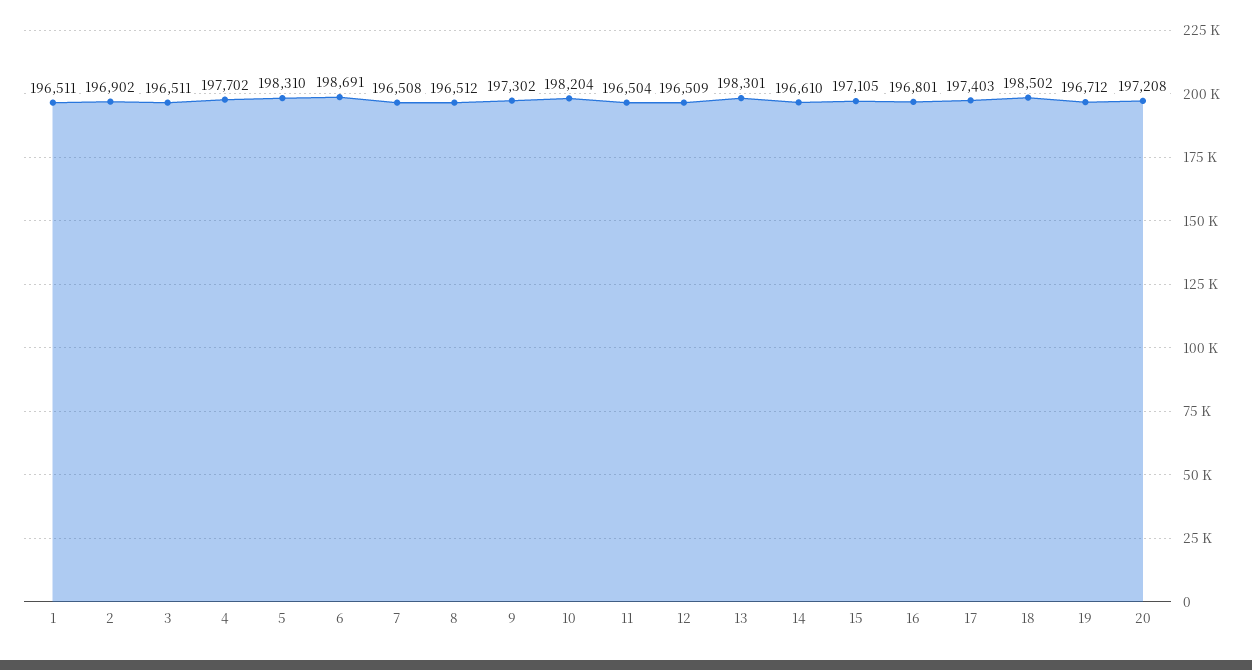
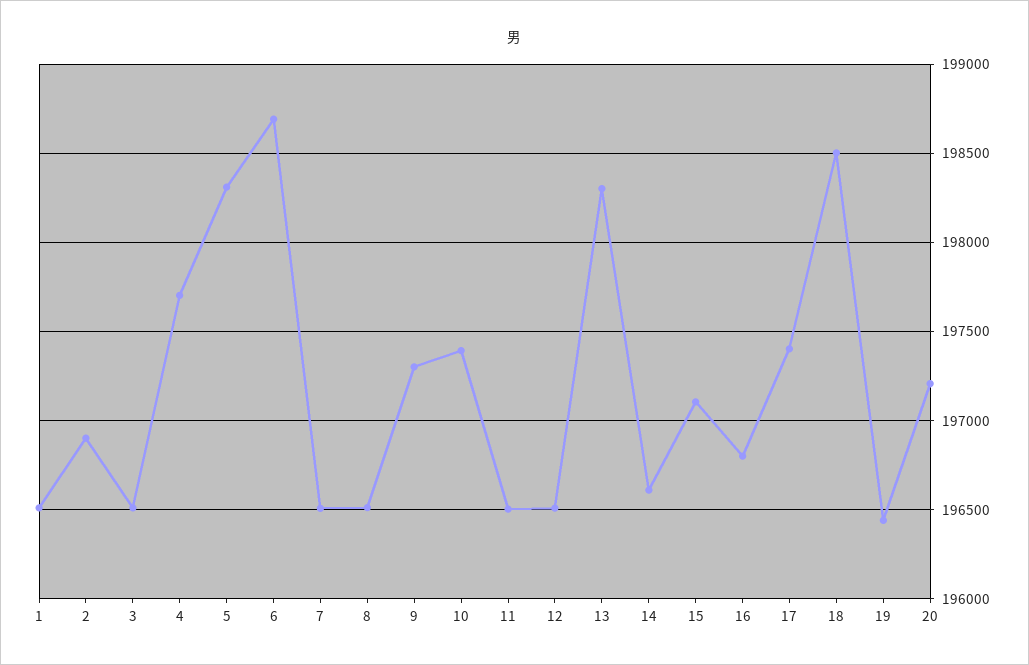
  {
    "1": 196511,
    "2": 196902,
    "3": 196511,
    "4": 197702,
    "5": 198310,
    "6": 198691,
    "7": 196508,
    "8": 196512,
    "9": 197302,
-   "10": 198204,
+   "10": 197400,
    "11": 196504,
    "12": 196509,
    "13": 198301,
    "14": 196610,
    "15": 197105,
    "16": 196801,
    "17": 197403,
    "18": 198502,
-   "19": 196712,
+   "19": 196450,
    "20": 197208
  }

